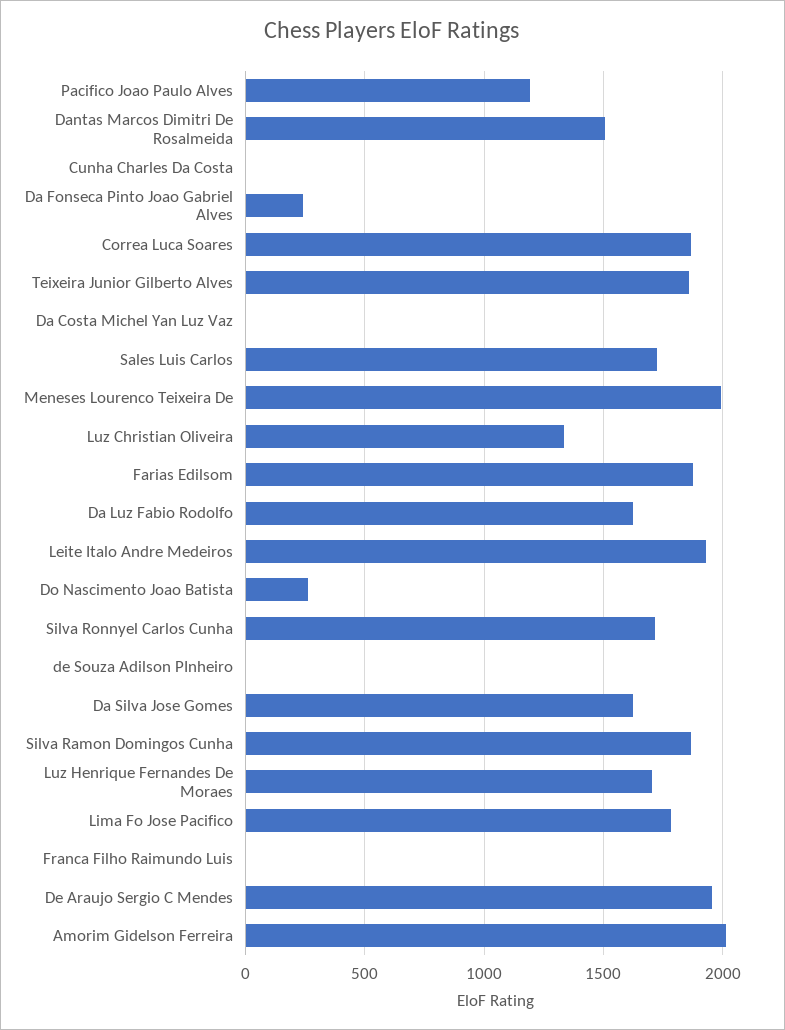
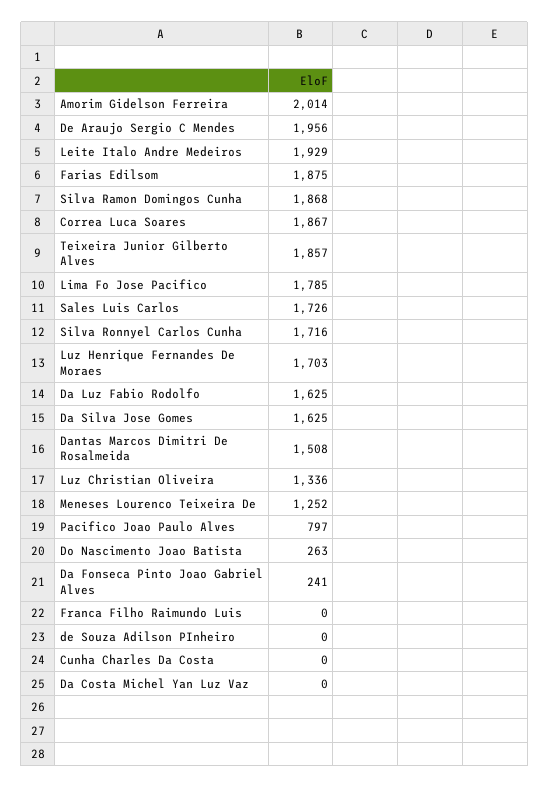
  {
-   "Pacifico Joao Paulo Alves": 1200,
+   "Pacifico Joao Paulo Alves": 797,
    "Dantas Marcos Dimitri De Rosalmeida": 1508,
    "Cunha Charles Da Costa": 0,
    "Da Fonseca Pinto Joao Gabriel Alves": 241,
    "Correa Luca Soares": 1867,
    "Teixeira Junior Gilberto Alves": 1857,
    "Da Costa Michel Yan Luz Vaz": 0,
    "Sales Luis Carlos": 1726,
-   "Meneses Lourenco Teixeira De": 2000,
+   "Meneses Lourenco Teixeira De": 1252,
    "Luz Christian Oliveira": 1336,
    "Farias Edilsom": 1875,
    "Da Luz Fabio Rodolfo": 1625,
    "Leite Italo Andre Medeiros": 1929,
    "Do Nascimento Joao Batista": 263,
    "Silva Ronnyel Carlos Cunha": 1716,
    "de Souza Adilson PInheiro": 0,
    "Da Silva Jose Gomes": 1625,
    "Silva Ramon Domingos Cunha": 1868,
    "Luz Henrique Fernandes De Moraes": 1703,
    "Lima Fo Jose Pacifico": 1785,
    "Franca Filho Raimundo Luis": 0,
    "De Araujo Sergio C Mendes": 1956,
    "Amorim Gidelson Ferreira": 2014
  }

